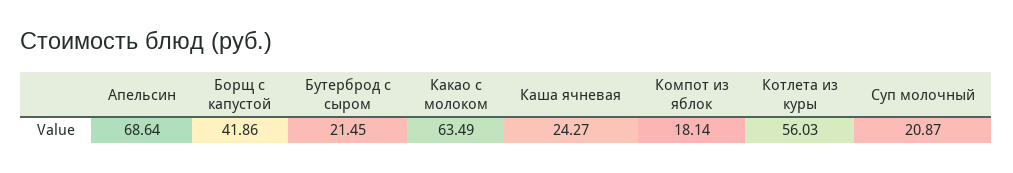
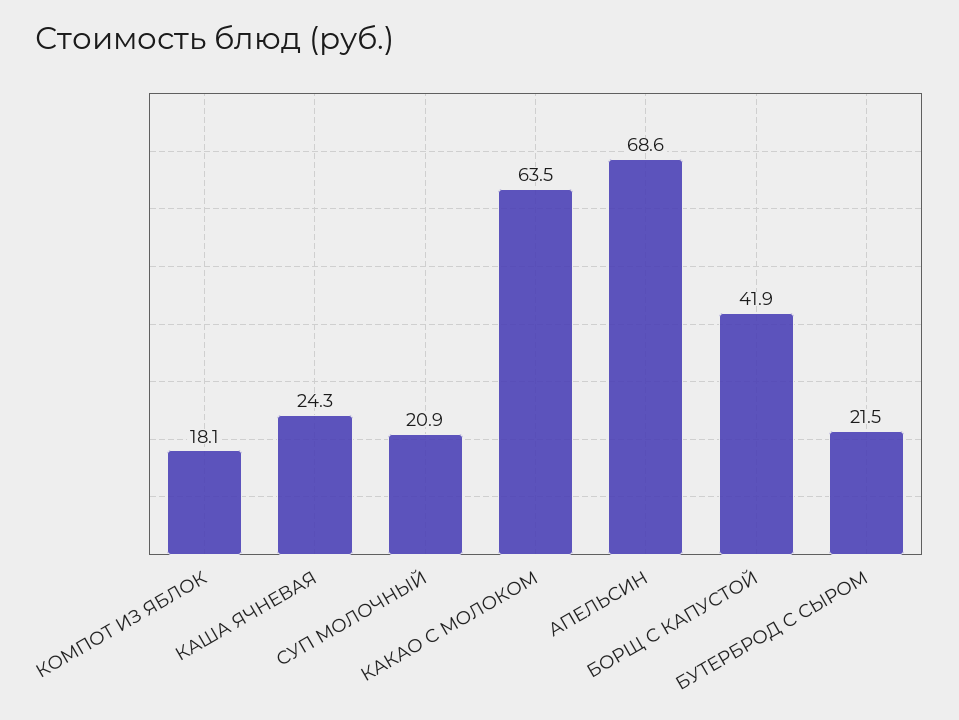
  {
    "Апельсин": 68.64,
    "Борщ с капустой": 41.86,
    "Бутерброд с сыром": 21.45,
    "Какао с молоком": 63.49,
    "Каша ячневая": 24.27,
    "Компот из яблок": 18.14,
-   "Котлета из куры": 56.03,
    "Суп молочный": 20.87
  }

